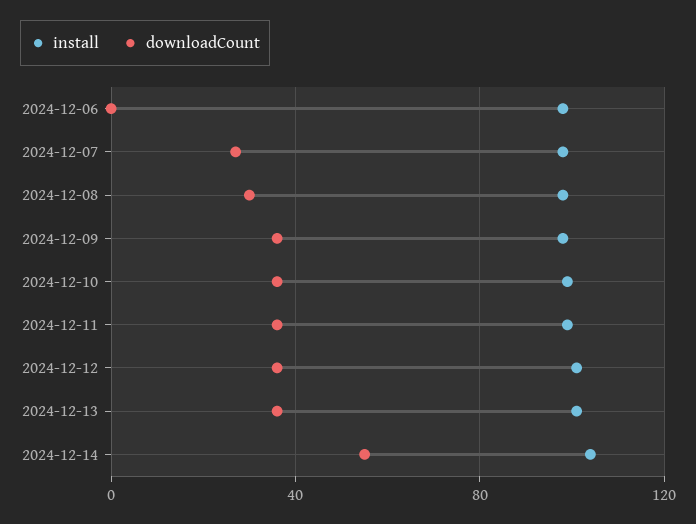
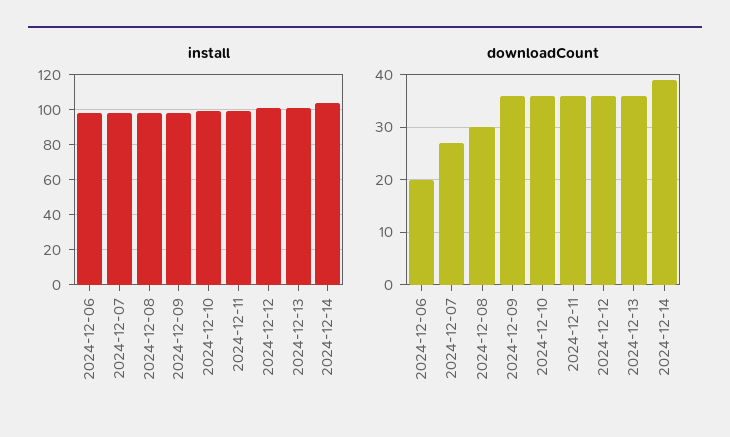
  {
    "install": {
      "2024-12-06": 100,
      "2024-12-07": 100,
      "2024-12-08": 100,
      "2024-12-09": 100,
      "2024-12-10": 100,
      "2024-12-11": 100,
      "2024-12-12": 100,
      "2024-12-13": 100,
      "2024-12-14": 105
    },
    "downloadCount": {
-     "2024-12-06": 0,
+     "2024-12-06": 20,
      "2024-12-07": 25,
      "2024-12-08": 30,
      "2024-12-09": 35,
      "2024-12-10": 35,
      "2024-12-11": 35,
      "2024-12-12": 35,
      "2024-12-13": 35,
-     "2024-12-14": 55
+     "2024-12-14": 40
    }
  }

